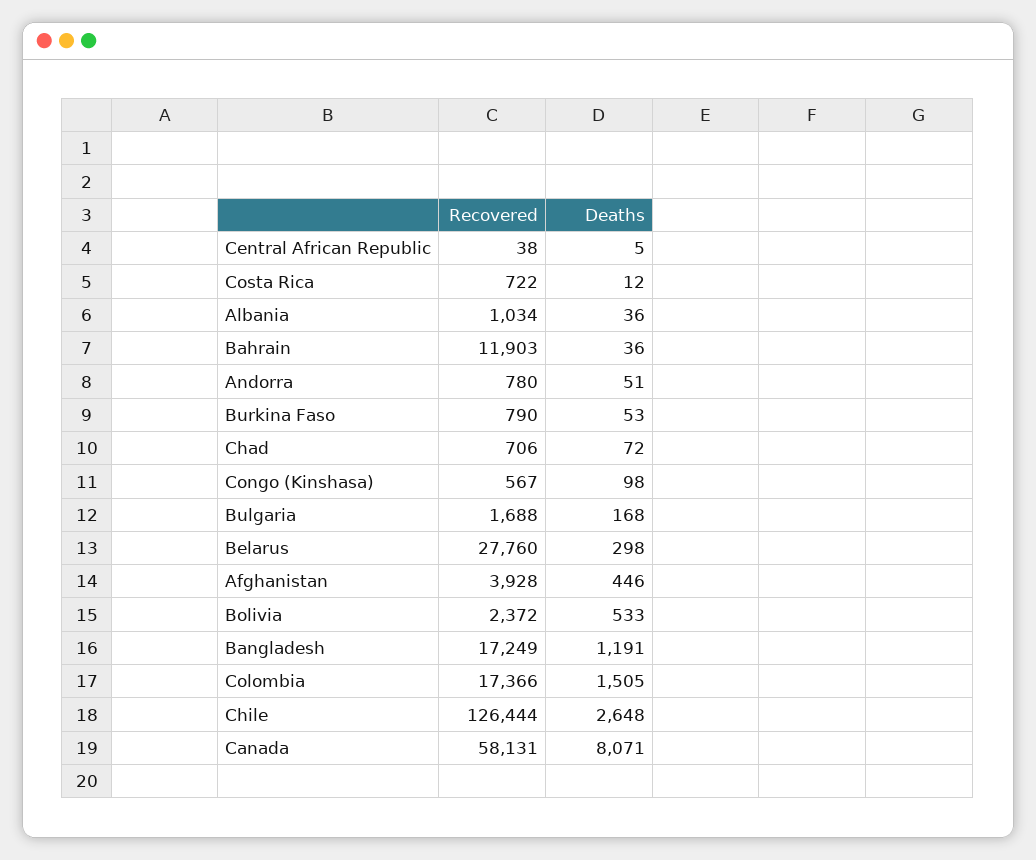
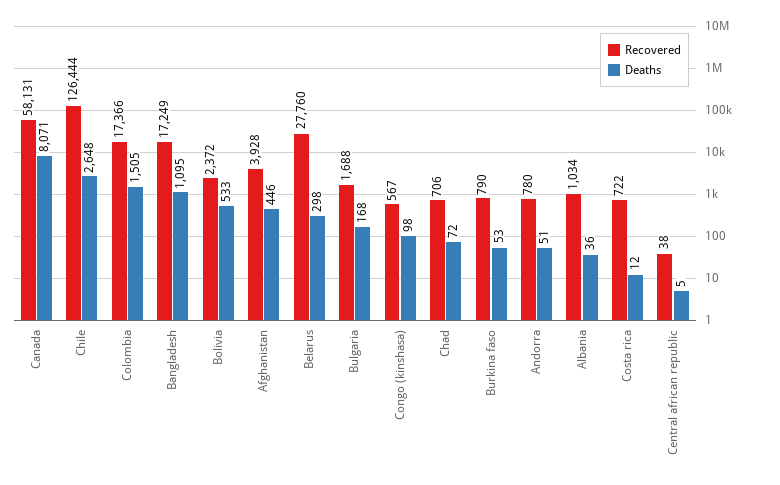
  {
    "Recovered": {
      "Central African Republic": 38,
      "Costa Rica": 722,
      "Albania": 1034,
-     "Bahrain": 11903,
      "Andorra": 780,
      "Burkina Faso": 790,
      "Chad": 706,
      "Congo (Kinshasa)": 567,
      "Bulgaria": 1688,
      "Belarus": 27760,
      "Afghanistan": 3928,
      "Bolivia": 2372,
      "Bangladesh": 17249,
      "Colombia": 17366,
      "Chile": 126444,
      "Canada": 58131
    },
    "Deaths": {
      "Central African Republic": 5,
      "Costa Rica": 12,
      "Albania": 36,
-     "Bahrain": 36,
      "Andorra": 51,
      "Burkina Faso": 53,
      "Chad": 72,
      "Congo (Kinshasa)": 98,
      "Bulgaria": 168,
      "Belarus": 298,
      "Afghanistan": 446,
      "Bolivia": 533,
-     "Bangladesh": 1191,
+     "Bangladesh": 1095,
      "Colombia": 1505,
      "Chile": 2648,
      "Canada": 8071
    }
  }

